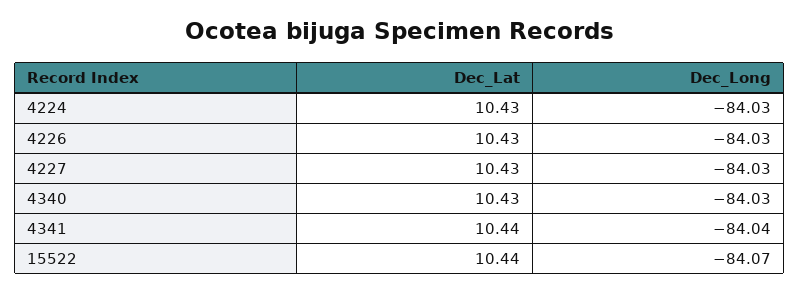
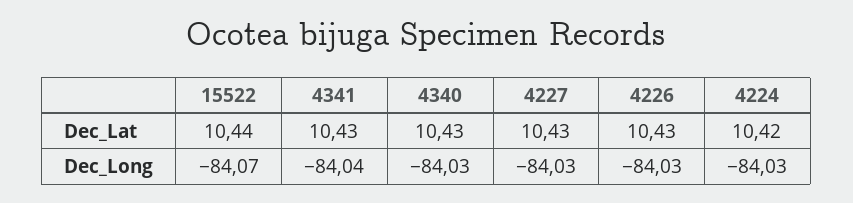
  {
    "Dec_Lat": {
-     "4224": 10.43,
+     "4224": 10.42,
      "4226": 10.43,
      "4227": 10.43,
      "4340": 10.43,
-     "4341": 10.44,
+     "4341": 10.43,
      "15522": 10.44
    },
    "Dec_Long": {
      "4224": -84.03,
      "4226": -84.03,
      "4227": -84.03,
      "4340": -84.03,
      "4341": -84.04,
      "15522": -84.07
    }
  }

